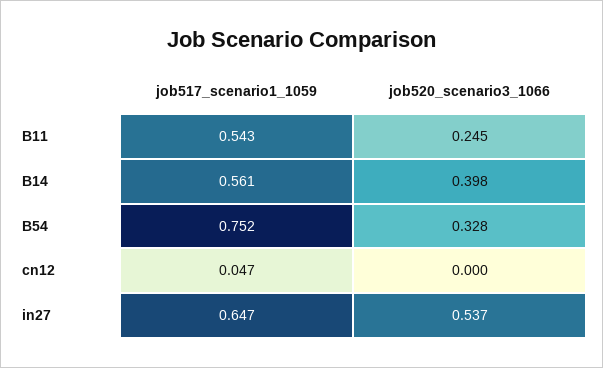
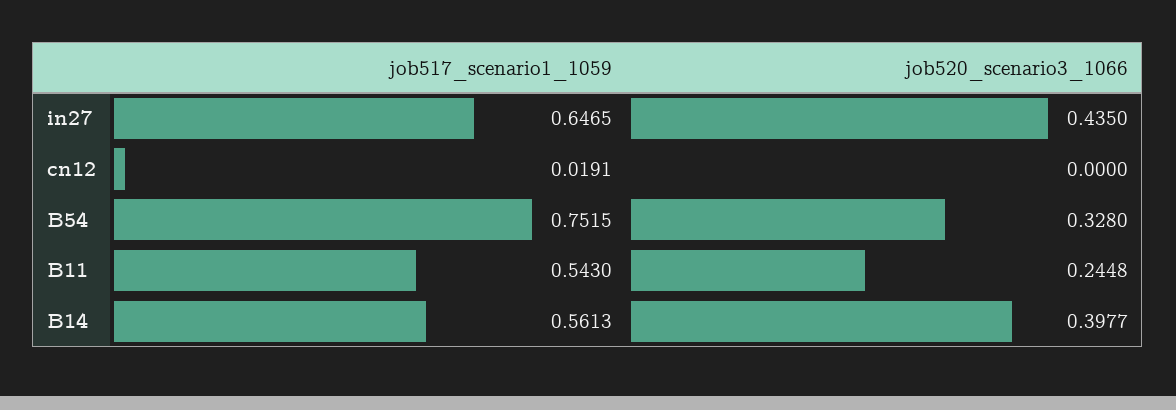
  {
    "job517_scenario1_1059": {
      "B11": 0.543,
      "B14": 0.5613,
      "B54": 0.7515,
-     "cn12": 0.047,
+     "cn12": 0.0191,
      "in27": 0.6465
    },
    "job520_scenario3_1066": {
      "B11": 0.2448,
      "B14": 0.3977,
      "B54": 0.328,
      "cn12": 0,
-     "in27": 0.537
+     "in27": 0.435
    }
  }

